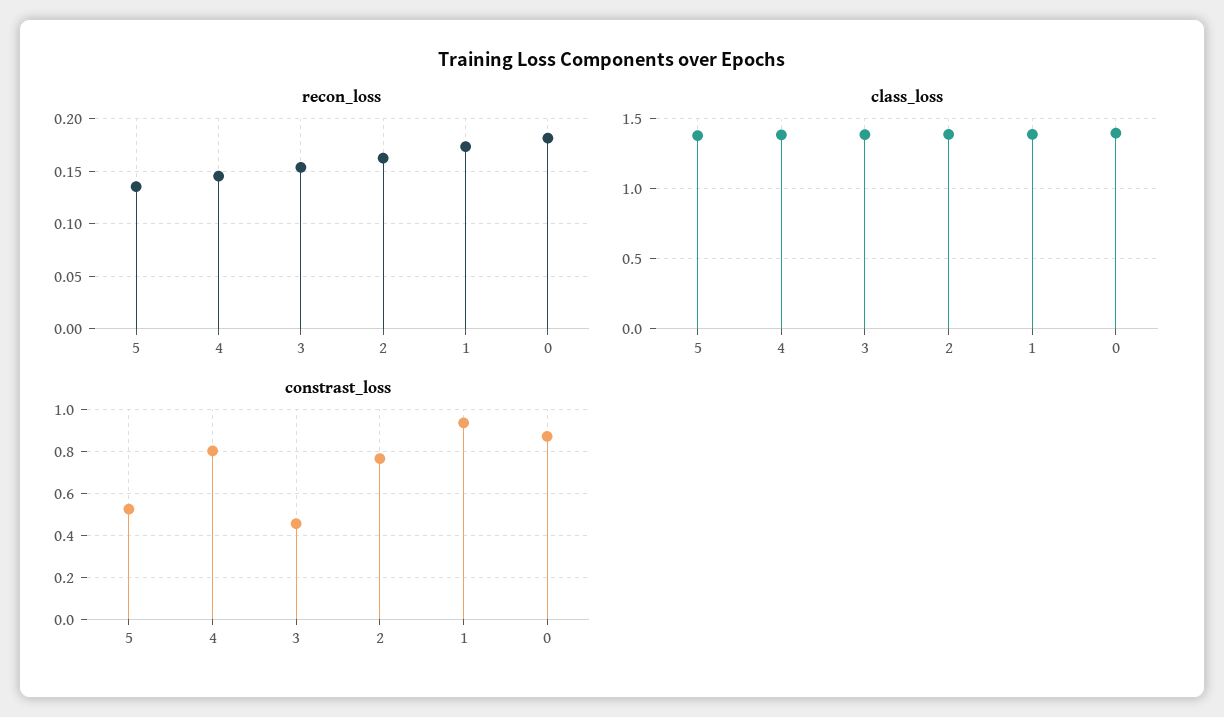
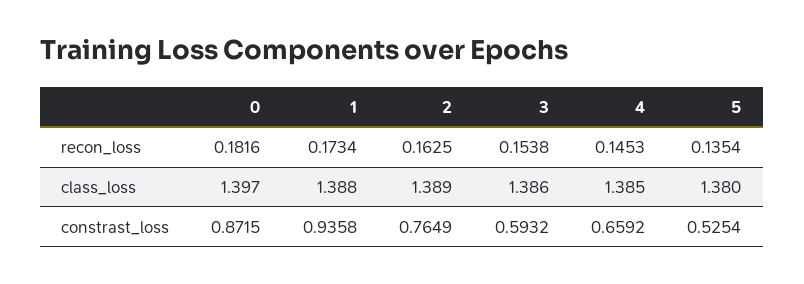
  {
    "recon_loss": {
      "5": 0.1354,
      "4": 0.1453,
      "3": 0.1538,
      "2": 0.1625,
      "1": 0.1734,
      "0": 0.1816
    },
    "class_loss": {
      "5": 1.38,
      "4": 1.385,
      "3": 1.386,
      "2": 1.389,
      "1": 1.388,
      "0": 1.397
    },
    "constrast_loss": {
      "5": 0.5254,
-     "4": 0.8,
+     "4": 0.6592,
-     "3": 0.45,
+     "3": 0.5932,
      "2": 0.7649,
      "1": 0.9358,
      "0": 0.8715
    }
  }

